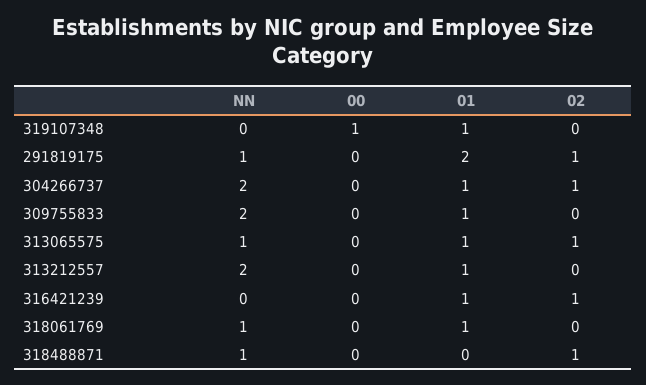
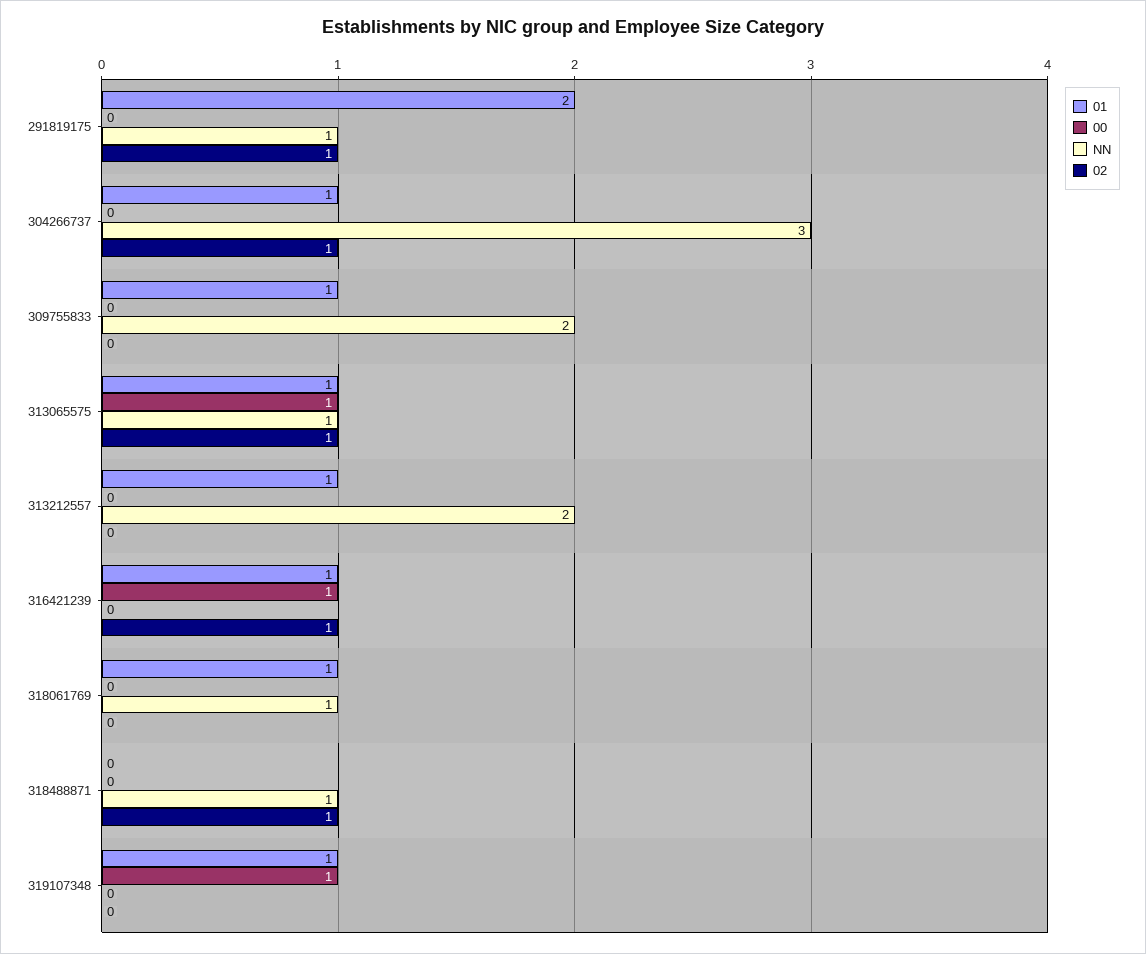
  {
    "NN": {
      "319107348": 0,
      "291819175": 1,
-     "304266737": 2,
+     "304266737": 3,
      "309755833": 2,
      "313065575": 1,
      "313212557": 2,
      "316421239": 0,
      "318061769": 1,
      "318488871": 1
    },
    "00": {
      "319107348": 1,
      "291819175": 0,
      "304266737": 0,
      "309755833": 0,
-     "313065575": 0,
+     "313065575": 1,
      "313212557": 0,
-     "316421239": 0,
+     "316421239": 1,
      "318061769": 0,
      "318488871": 0
    },
    "01": {
      "319107348": 1,
      "291819175": 2,
      "304266737": 1,
      "309755833": 1,
      "313065575": 1,
      "313212557": 1,
      "316421239": 1,
      "318061769": 1,
      "318488871": 0
    },
    "02": {
      "319107348": 0,
      "291819175": 1,
      "304266737": 1,
      "309755833": 0,
      "313065575": 1,
      "313212557": 0,
      "316421239": 1,
      "318061769": 0,
      "318488871": 1
    }
  }

